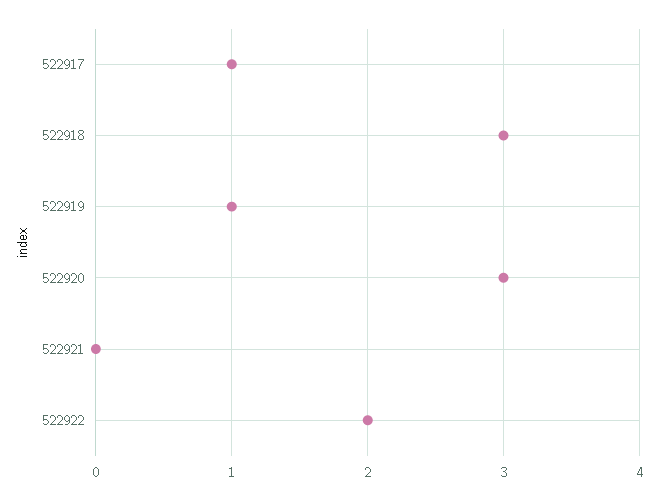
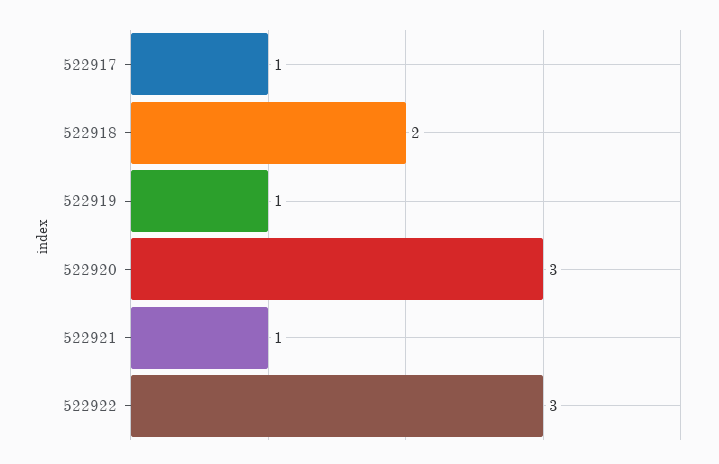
  {
    "522917": 1,
-   "522918": 3,
+   "522918": 2,
    "522919": 1,
    "522920": 3,
-   "522921": 0,
+   "522921": 1,
-   "522922": 2
+   "522922": 3
  }

